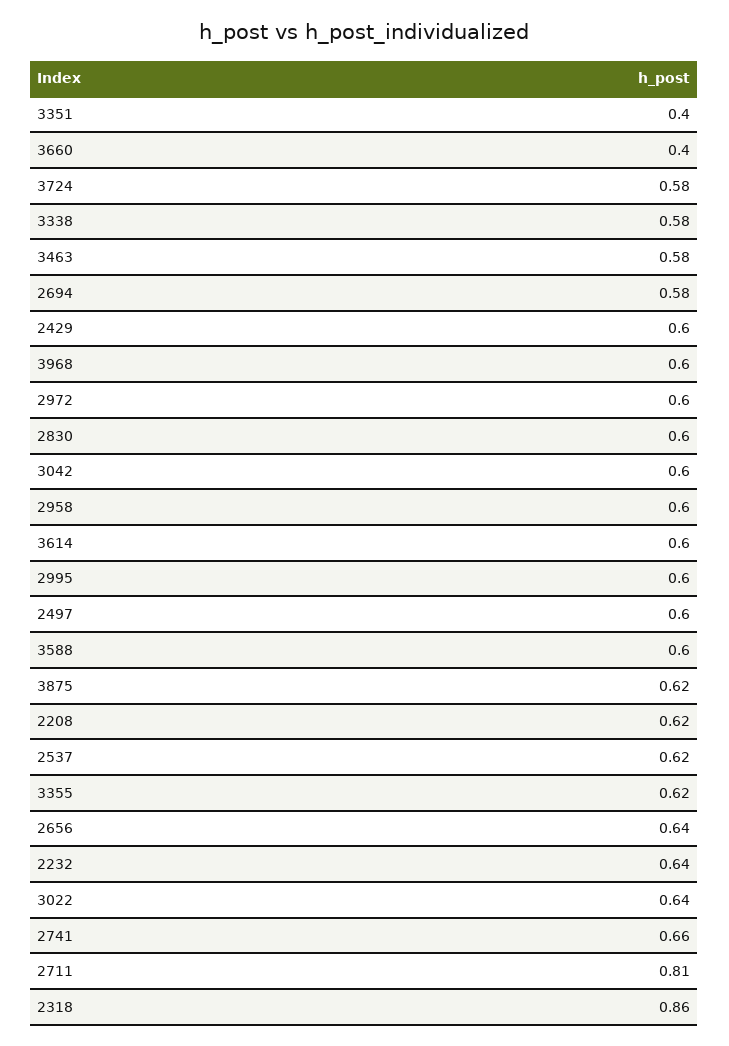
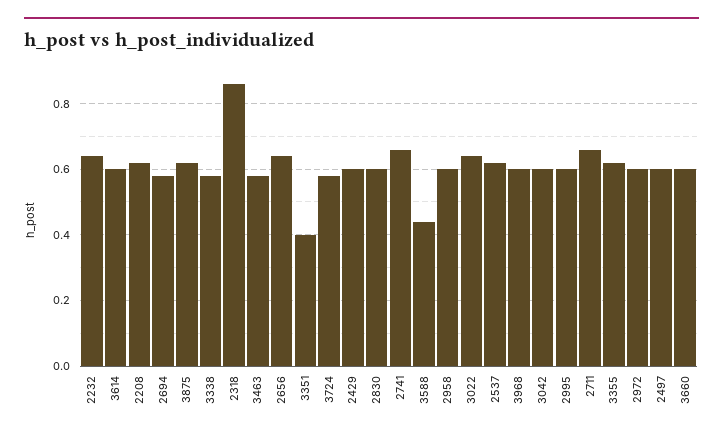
  {
    "3351": 0.4,
-   "3660": 0.4,
+   "3660": 0.6,
    "3724": 0.58,
    "3338": 0.58,
    "3463": 0.58,
    "2694": 0.58,
    "2429": 0.6,
    "3968": 0.6,
    "2972": 0.6,
    "2830": 0.6,
    "3042": 0.6,
    "2958": 0.6,
    "3614": 0.6,
    "2995": 0.6,
    "2497": 0.6,
-   "3588": 0.6,
+   "3588": 0.45,
    "3875": 0.62,
    "2208": 0.62,
    "2537": 0.62,
    "3355": 0.62,
    "2656": 0.64,
    "2232": 0.64,
    "3022": 0.64,
    "2741": 0.66,
-   "2711": 0.81,
+   "2711": 0.65,
    "2318": 0.86
  }

